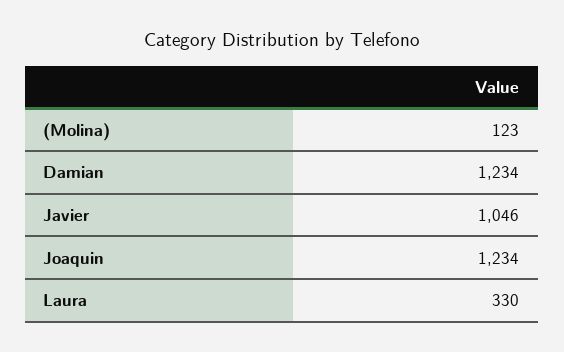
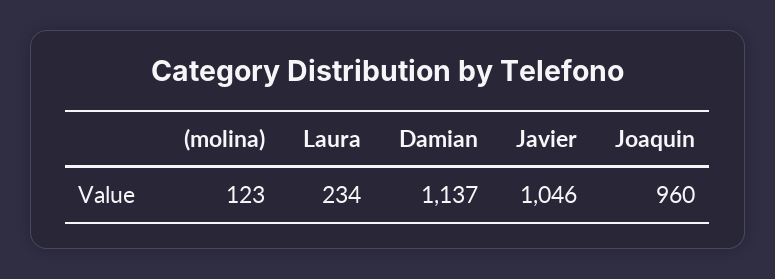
  {
    "(Molina)": 123,
-   "Damian": 1234,
+   "Damian": 1137,
    "Javier": 1046,
-   "Joaquin": 1234,
+   "Joaquin": 960,
-   "Laura": 330
+   "Laura": 234
  }

